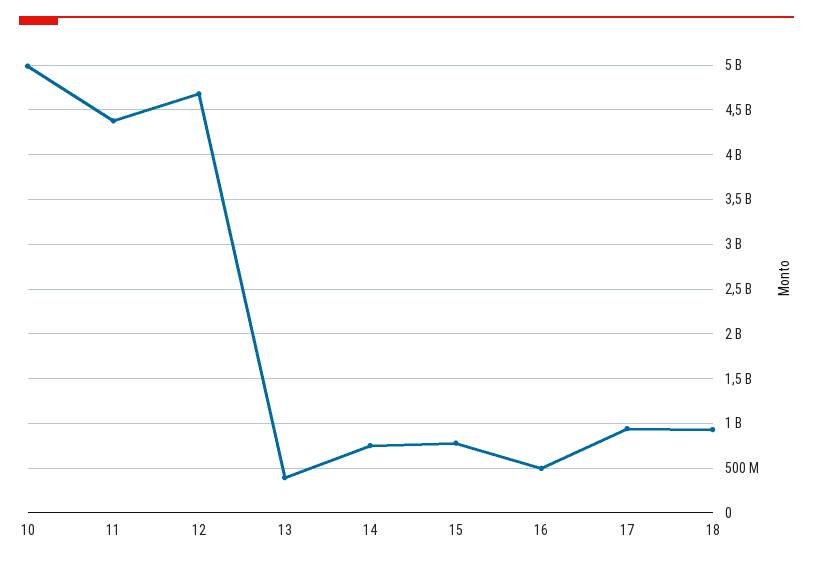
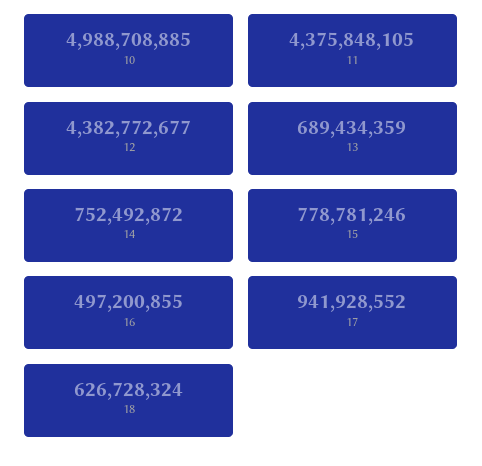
  {
    "10": 4988708885,
    "11": 4375848105,
-   "12": 4700000000,
+   "12": 4382772677,
-   "13": 400000000,
+   "13": 689434359,
    "14": 752492872,
    "15": 778781246,
    "16": 497200855,
    "17": 941928552,
-   "18": 900000000
+   "18": 626728324
  }

